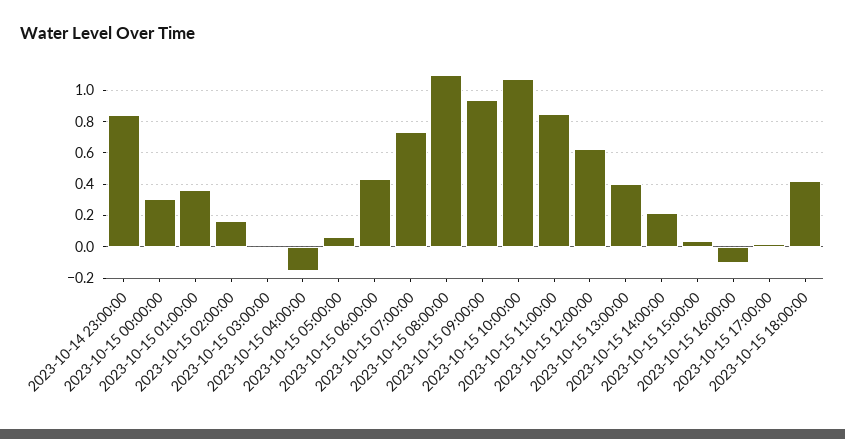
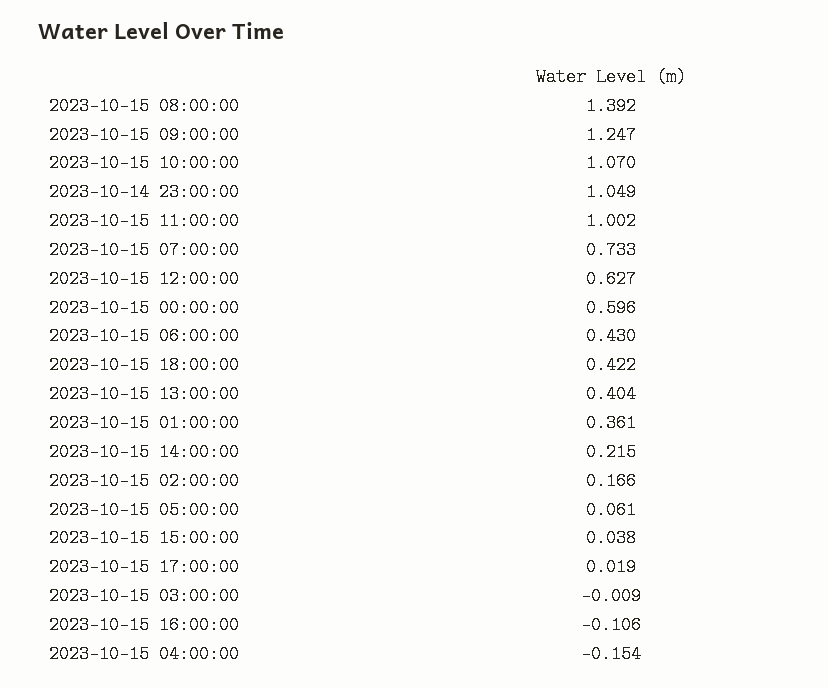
  {
-   "2023-10-14 23:00:00": 0.85,
+   "2023-10-14 23:00:00": 1.049,
-   "2023-10-15 00:00:00": 0.3,
+   "2023-10-15 00:00:00": 0.596,
    "2023-10-15 01:00:00": 0.361,
    "2023-10-15 02:00:00": 0.166,
    "2023-10-15 03:00:00": -0.009,
    "2023-10-15 04:00:00": -0.154,
    "2023-10-15 05:00:00": 0.061,
    "2023-10-15 06:00:00": 0.43,
    "2023-10-15 07:00:00": 0.733,
-   "2023-10-15 08:00:00": 1.1,
+   "2023-10-15 08:00:00": 1.392,
-   "2023-10-15 09:00:00": 0.95,
+   "2023-10-15 09:00:00": 1.247,
    "2023-10-15 10:00:00": 1.07,
-   "2023-10-15 11:00:00": 0.85,
+   "2023-10-15 11:00:00": 1.002,
    "2023-10-15 12:00:00": 0.627,
    "2023-10-15 13:00:00": 0.404,
    "2023-10-15 14:00:00": 0.215,
    "2023-10-15 15:00:00": 0.038,
    "2023-10-15 16:00:00": -0.106,
    "2023-10-15 17:00:00": 0.019,
    "2023-10-15 18:00:00": 0.422
  }

